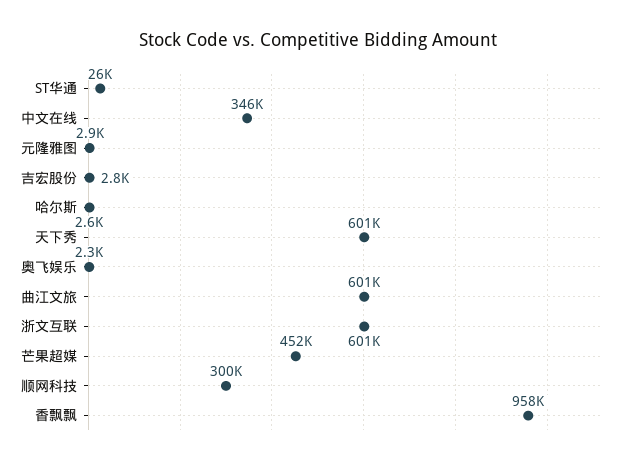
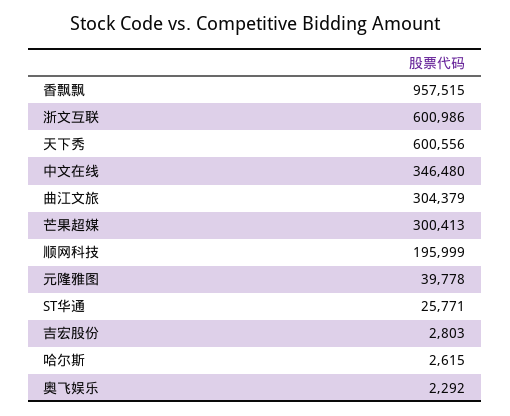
  {
    "ST华通": 25771,
    "中文在线": 346480,
-   "元隆雅图": 2900,
+   "元隆雅图": 39778,
    "吉宏股份": 2803,
    "哈尔斯": 2615,
    "天下秀": 600556,
    "奥飞娱乐": 2292,
-   "曲江文旅": 601000,
+   "曲江文旅": 304379,
    "浙文互联": 600986,
-   "芒果超媒": 452000,
+   "芒果超媒": 300413,
-   "顺网科技": 300000,
+   "顺网科技": 195999,
    "香飘飘": 957515
  }

